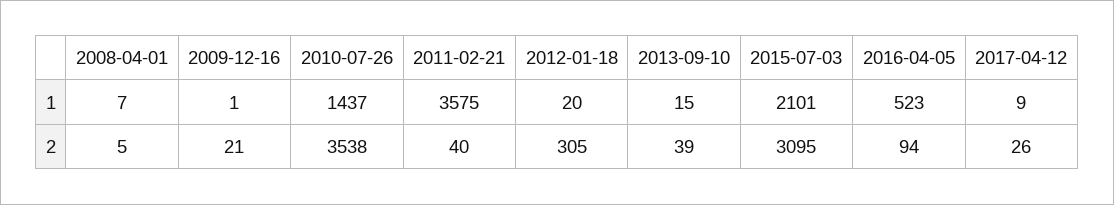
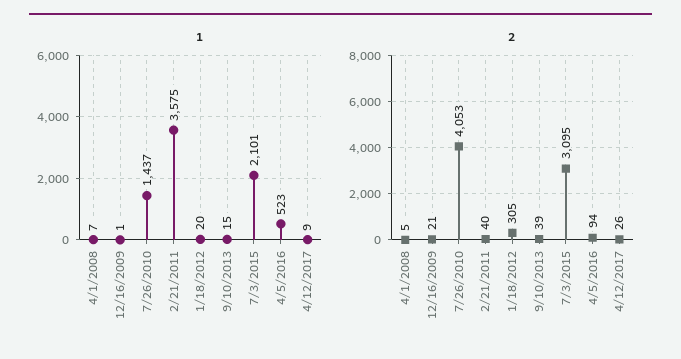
  {
    "1": {
      "2008-04-01": 7,
      "2009-12-16": 1,
      "2010-07-26": 1437,
      "2011-02-21": 3575,
      "2012-01-18": 20,
      "2013-09-10": 15,
      "2015-07-03": 2101,
      "2016-04-05": 523,
      "2017-04-12": 9
    },
    "2": {
      "2008-04-01": 5,
      "2009-12-16": 21,
-     "2010-07-26": 3538,
+     "2010-07-26": 4053,
      "2011-02-21": 40,
      "2012-01-18": 305,
      "2013-09-10": 39,
      "2015-07-03": 3095,
      "2016-04-05": 94,
      "2017-04-12": 26
    }
  }

